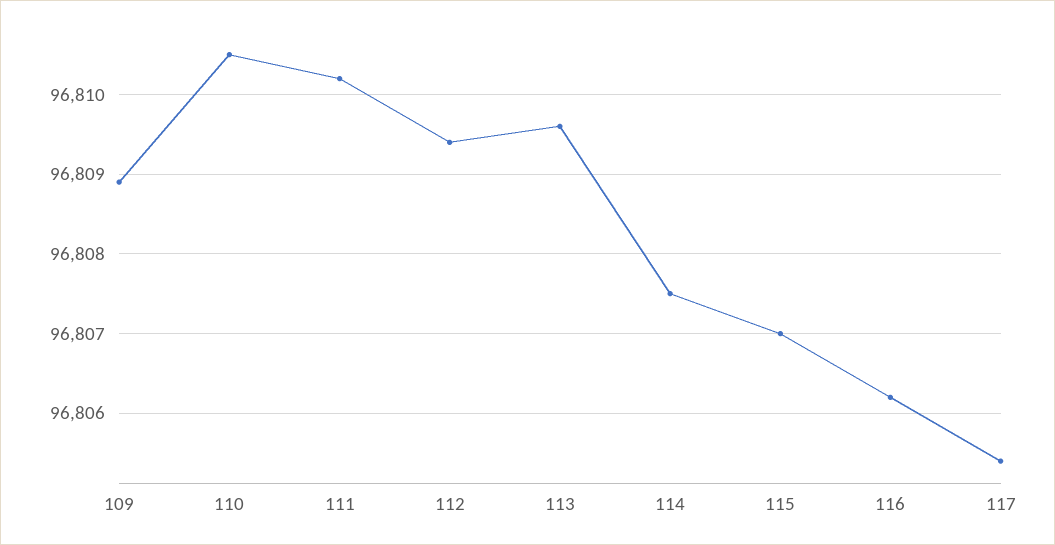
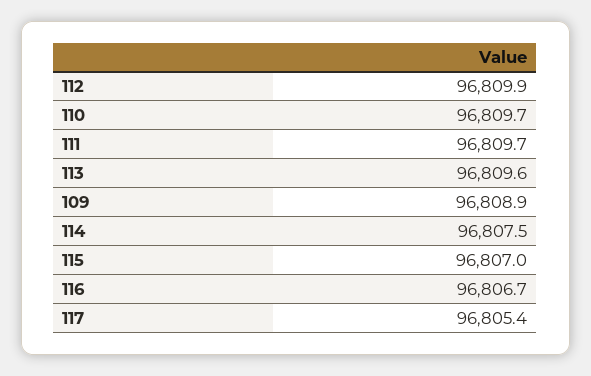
  {
    "109": 96808.9,
-   "110": 96810.5,
+   "110": 96809.7,
-   "111": 96810.2,
+   "111": 96809.7,
-   "112": 96809.4,
+   "112": 96809.9,
    "113": 96809.6,
    "114": 96807.5,
    "115": 96807,
-   "116": 96806.2,
+   "116": 96806.7,
    "117": 96805.4
  }

